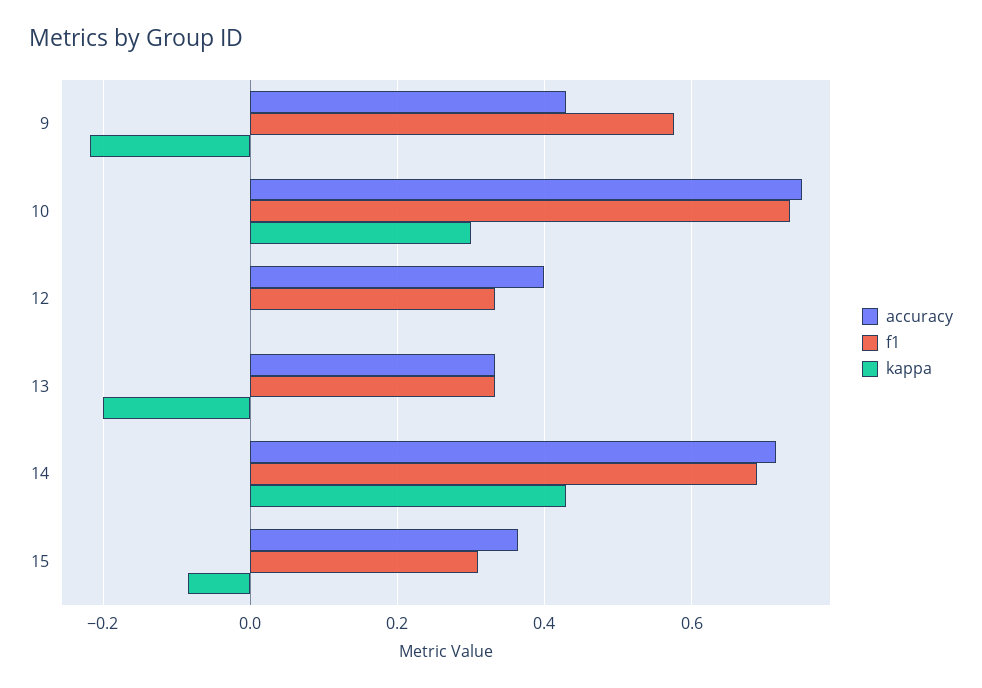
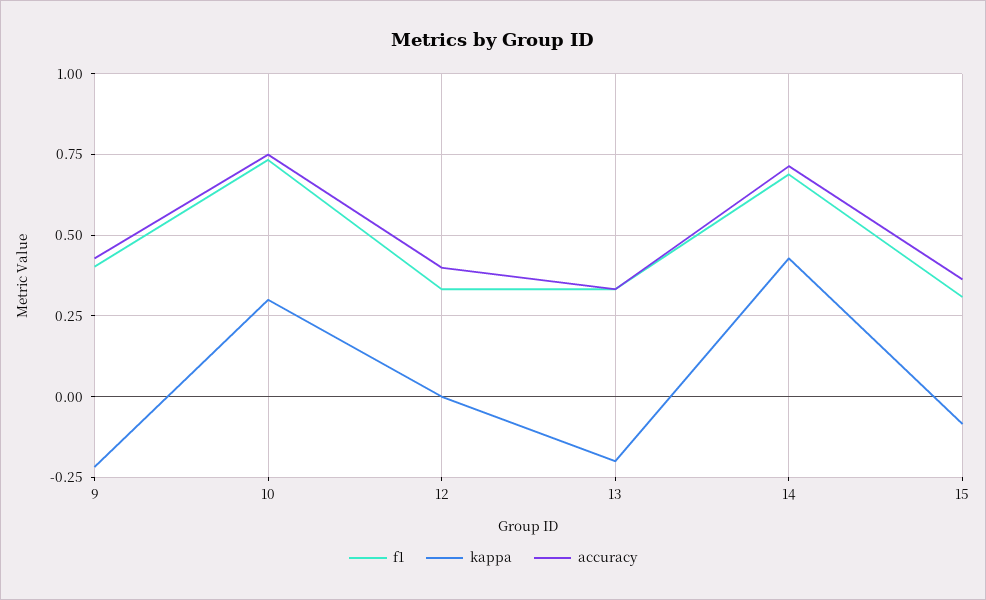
  {
    "accuracy": {
      "9": 0.42,
      "10": 0.76,
      "12": 0.4,
      "13": 0.34,
      "14": 0.72,
      "15": 0.36
    },
    "f1": {
-     "9": 0.58,
+     "9": 0.4,
      "10": 0.74,
      "12": 0.34,
      "13": 0.34,
      "14": 0.68,
      "15": 0.3
    },
    "kappa": {
      "9": -0.22,
      "10": 0.3,
      "12": 0,
      "13": -0.2,
      "14": 0.42,
      "15": -0.08
    }
  }

